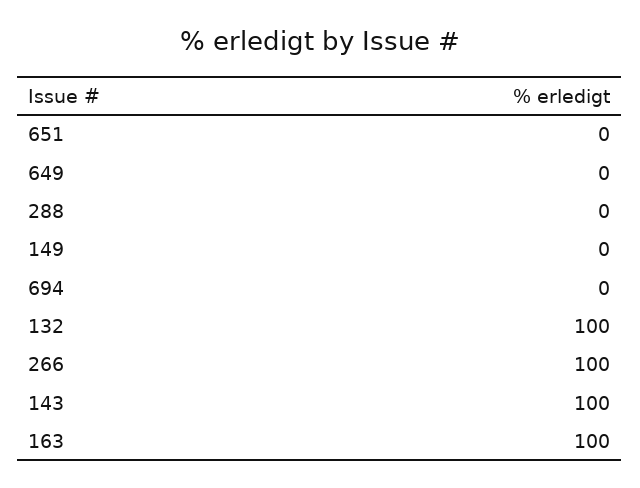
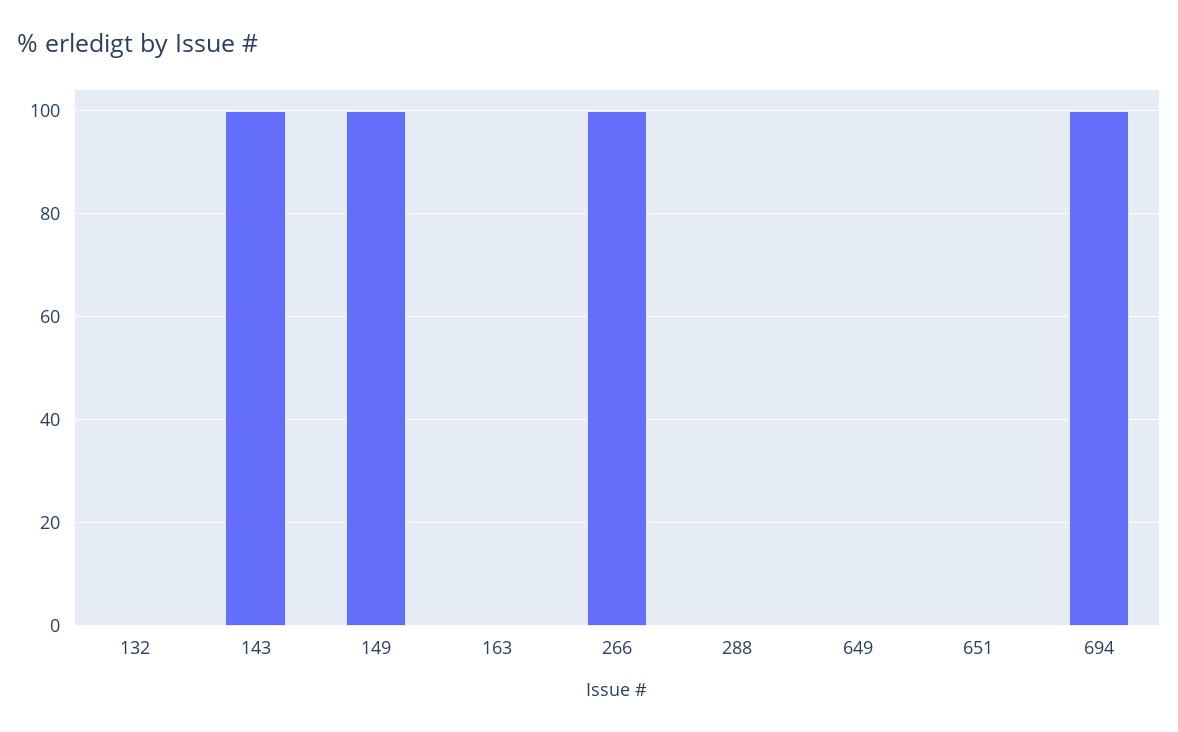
  {
    "651": 0,
    "649": 0,
    "288": 0,
-   "149": 0,
+   "149": 100,
-   "694": 0,
+   "694": 100,
-   "132": 100,
+   "132": 0,
    "266": 100,
    "143": 100,
-   "163": 100
+   "163": 0
  }

